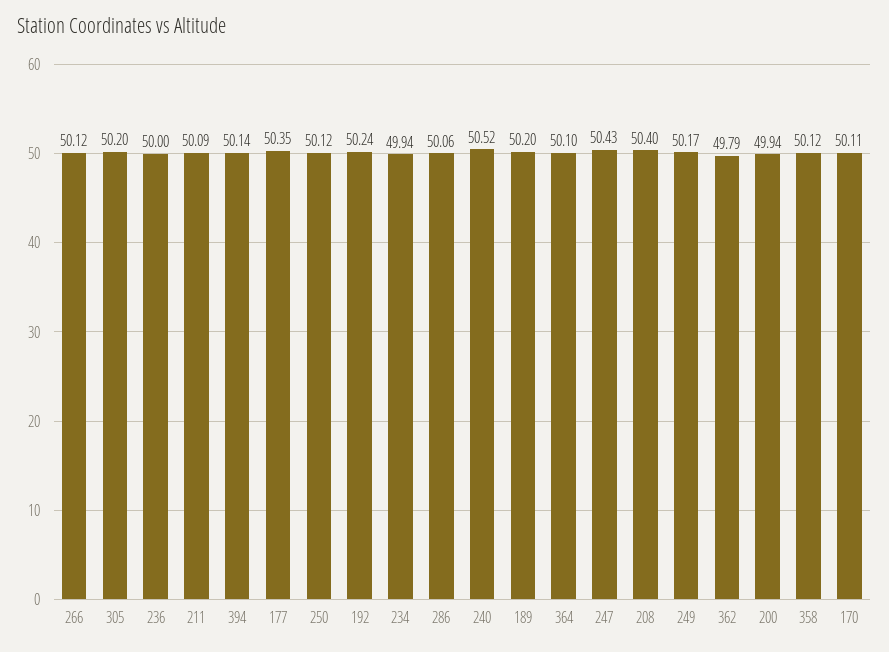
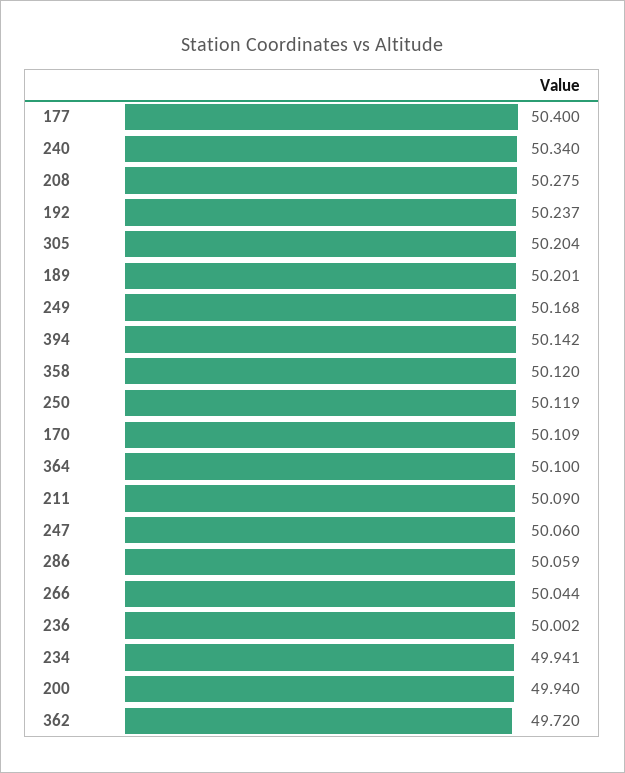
  {
-   "266": 50.12,
+   "266": 50.044,
    "305": 50.204,
    "236": 50.002,
    "211": 50.09,
    "394": 50.142,
-   "177": 50.35,
+   "177": 50.4,
    "250": 50.119,
    "192": 50.237,
    "234": 49.941,
    "286": 50.059,
-   "240": 50.52,
+   "240": 50.34,
    "189": 50.201,
    "364": 50.1,
-   "247": 50.43,
+   "247": 50.06,
-   "208": 50.4,
+   "208": 50.275,
    "249": 50.168,
-   "362": 49.79,
+   "362": 49.72,
    "200": 49.94,
    "358": 50.12,
    "170": 50.109
  }

